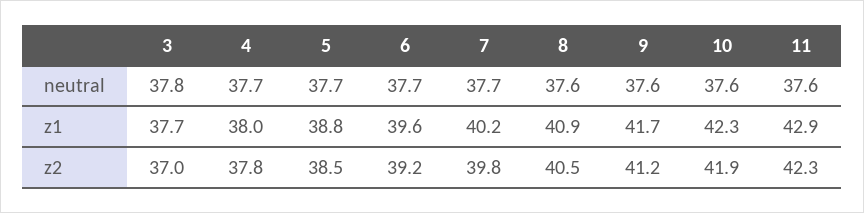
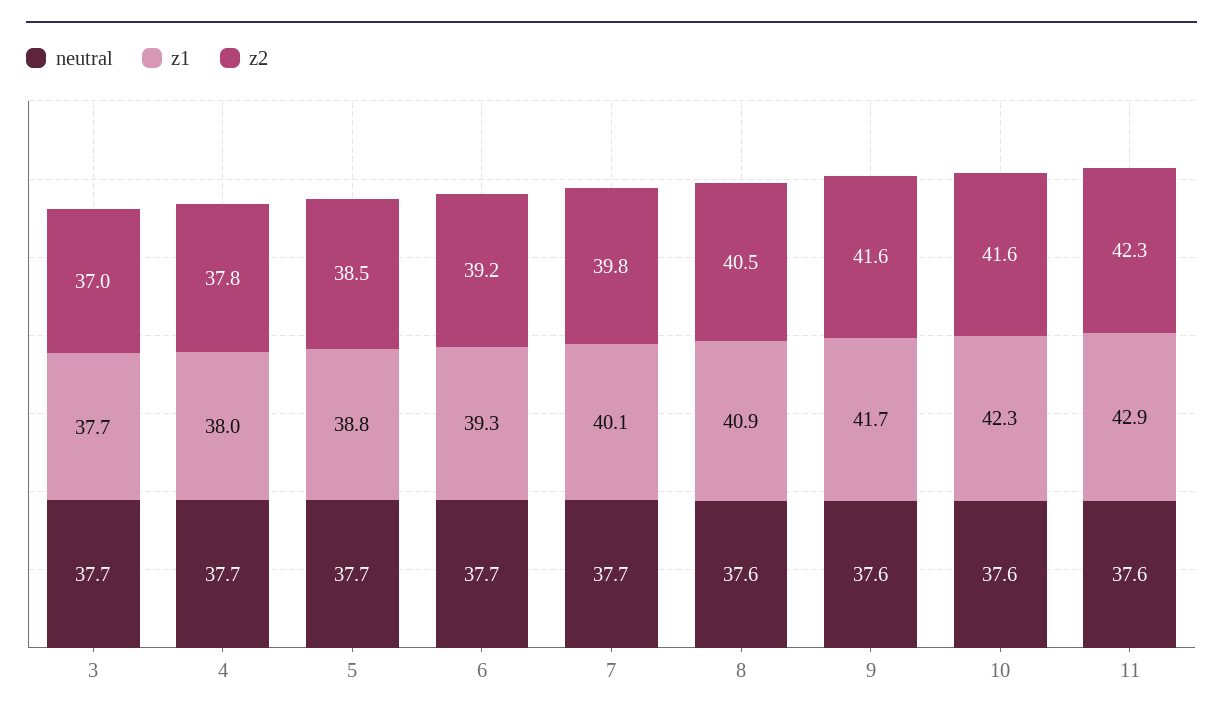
  {
    "neutral": {
-     "3": 37.8,
+     "3": 37.7,
      "4": 37.7,
      "5": 37.7,
      "6": 37.7,
      "7": 37.7,
      "8": 37.6,
      "9": 37.6,
      "10": 37.6,
      "11": 37.6
    },
    "z1": {
      "3": 37.7,
      "4": 38,
      "5": 38.8,
-     "6": 39.6,
+     "6": 39.3,
-     "7": 40.2,
+     "7": 40.1,
      "8": 40.9,
      "9": 41.7,
      "10": 42.3,
      "11": 42.9
    },
    "z2": {
      "3": 37,
      "4": 37.8,
      "5": 38.5,
      "6": 39.2,
      "7": 39.8,
      "8": 40.5,
-     "9": 41.2,
+     "9": 41.6,
-     "10": 41.9,
+     "10": 41.6,
      "11": 42.3
    }
  }

